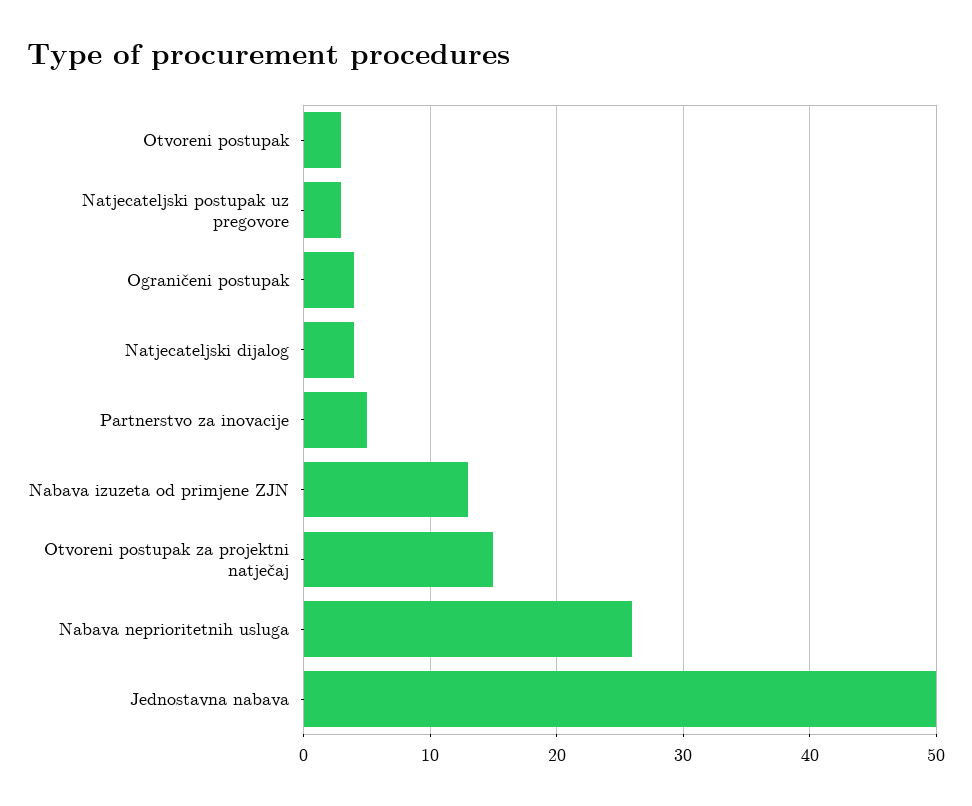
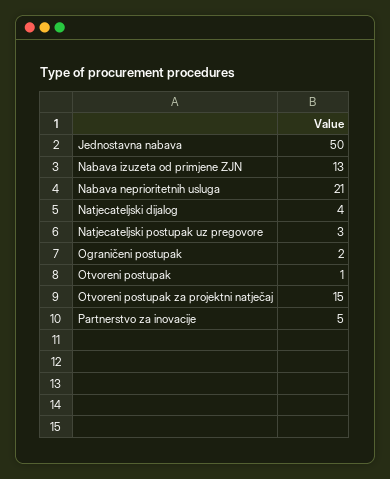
  {
-   "Otvoreni postupak": 3,
+   "Otvoreni postupak": 1,
    "Natjecateljski postupak uz pregovore": 3,
-   "Ograničeni postupak": 4,
+   "Ograničeni postupak": 2,
    "Natjecateljski dijalog": 4,
    "Partnerstvo za inovacije": 5,
    "Nabava izuzeta od primjene ZJN": 13,
    "Otvoreni postupak za projektni natječaj": 15,
-   "Nabava neprioritetnih usluga": 26,
+   "Nabava neprioritetnih usluga": 21,
    "Jednostavna nabava": 50
  }

